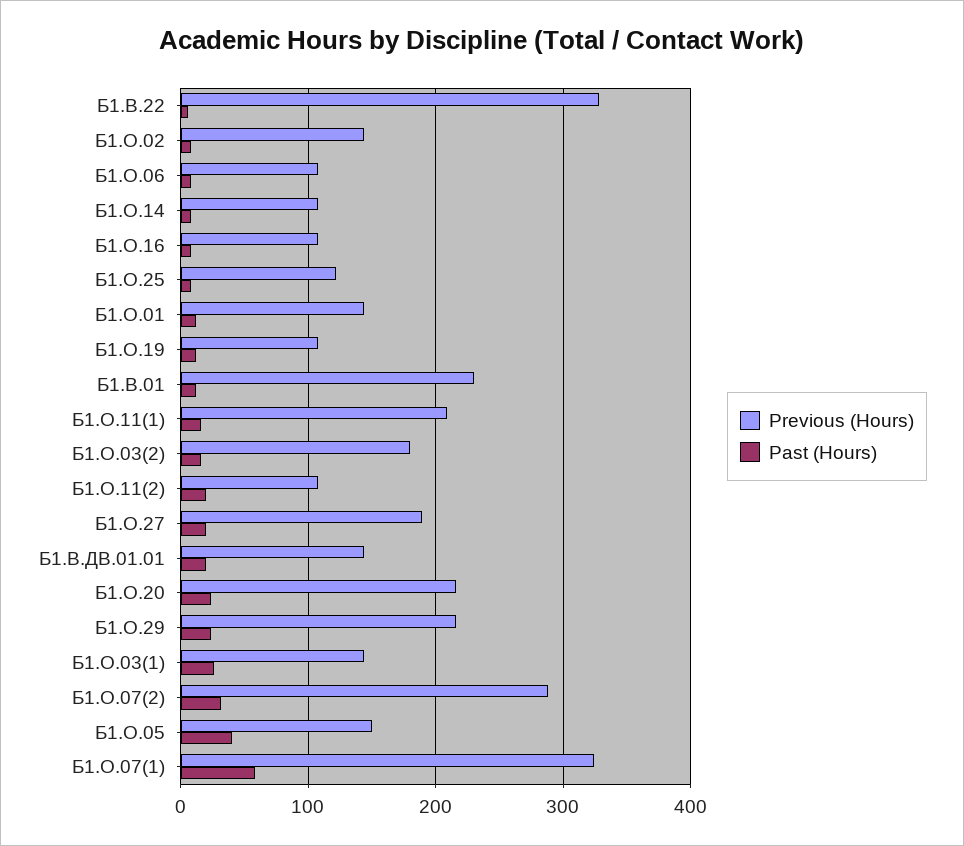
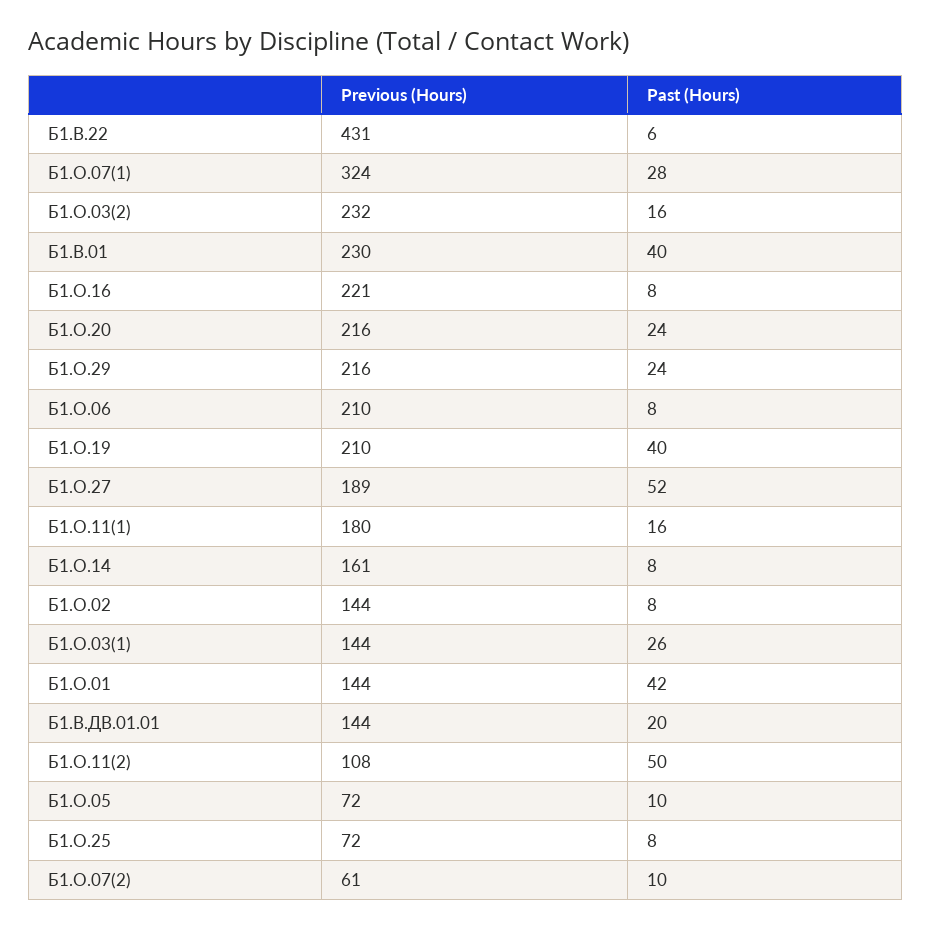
  {
    "Previous (Hours)": {
-     "Б1.В.22": 330,
+     "Б1.В.22": 431,
      "Б1.О.02": 144,
-     "Б1.О.06": 110,
+     "Б1.О.06": 210,
-     "Б1.О.14": 110,
+     "Б1.О.14": 161,
-     "Б1.О.16": 110,
+     "Б1.О.16": 221,
-     "Б1.О.25": 120,
+     "Б1.О.25": 72,
      "Б1.О.01": 144,
-     "Б1.О.19": 110,
+     "Б1.О.19": 210,
      "Б1.В.01": 230,
-     "Б1.О.11(1)": 210,
+     "Б1.О.11(1)": 180,
-     "Б1.О.03(2)": 180,
+     "Б1.О.03(2)": 232,
      "Б1.О.11(2)": 108,
      "Б1.О.27": 189,
      "Б1.В.ДВ.01.01": 144,
      "Б1.О.20": 216,
      "Б1.О.29": 216,
      "Б1.О.03(1)": 144,
-     "Б1.О.07(2)": 290,
+     "Б1.О.07(2)": 61,
-     "Б1.О.05": 150,
+     "Б1.О.05": 72,
      "Б1.О.07(1)": 324
    },
    "Past (Hours)": {
      "Б1.В.22": 6,
      "Б1.О.02": 8,
      "Б1.О.06": 8,
      "Б1.О.14": 8,
      "Б1.О.16": 8,
      "Б1.О.25": 8,
-     "Б1.О.01": 10,
+     "Б1.О.01": 42,
-     "Б1.О.19": 10,
+     "Б1.О.19": 40,
-     "Б1.В.01": 10,
+     "Б1.В.01": 40,
      "Б1.О.11(1)": 16,
      "Б1.О.03(2)": 16,
-     "Б1.О.11(2)": 20,
+     "Б1.О.11(2)": 50,
-     "Б1.О.27": 20,
+     "Б1.О.27": 52,
      "Б1.В.ДВ.01.01": 20,
      "Б1.О.20": 24,
      "Б1.О.29": 24,
      "Б1.О.03(1)": 26,
-     "Б1.О.07(2)": 30,
+     "Б1.О.07(2)": 10,
-     "Б1.О.05": 40,
+     "Б1.О.05": 10,
-     "Б1.О.07(1)": 60
+     "Б1.О.07(1)": 28
    }
  }

